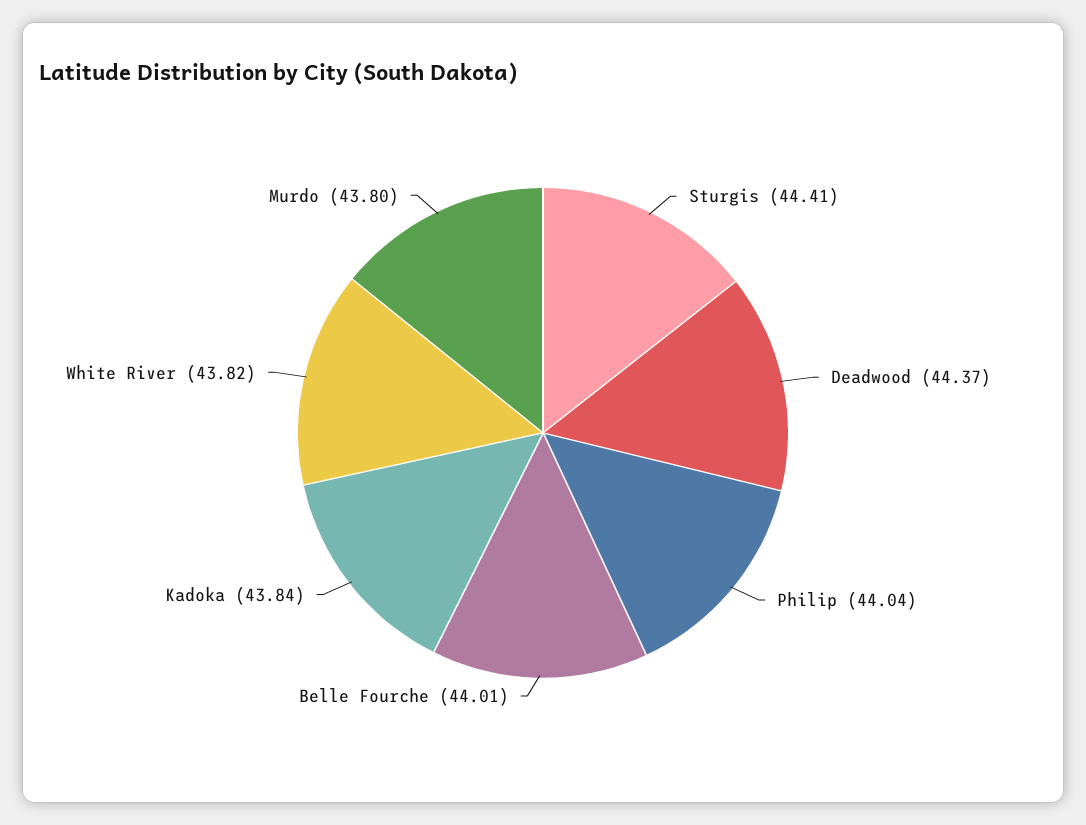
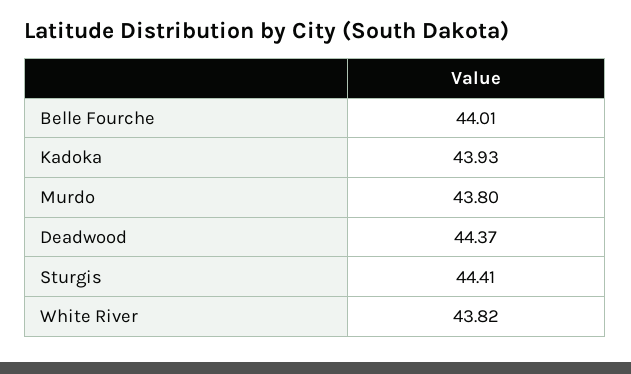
  {
    "Sturgis": 44.41,
    "Deadwood": 44.37,
-   "Philip": 44.04,
    "Belle Fourche": 44.01,
-   "Kadoka": 43.84,
+   "Kadoka": 43.93,
    "White River": 43.82,
    "Murdo": 43.8
  }

